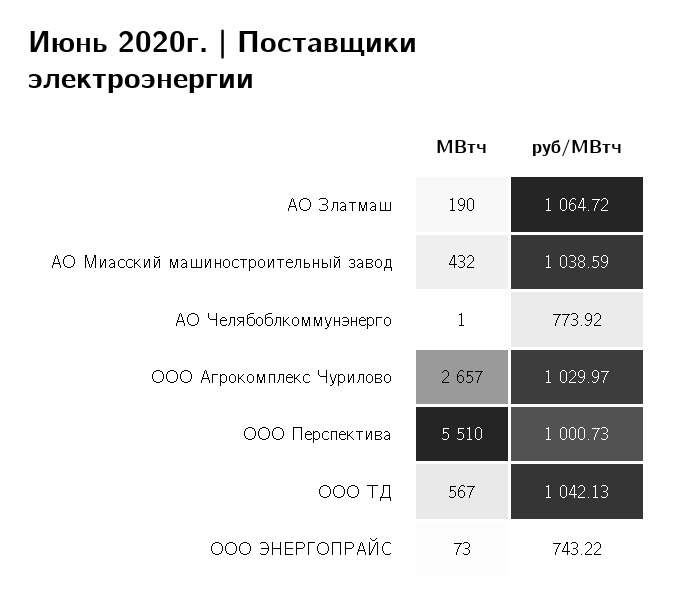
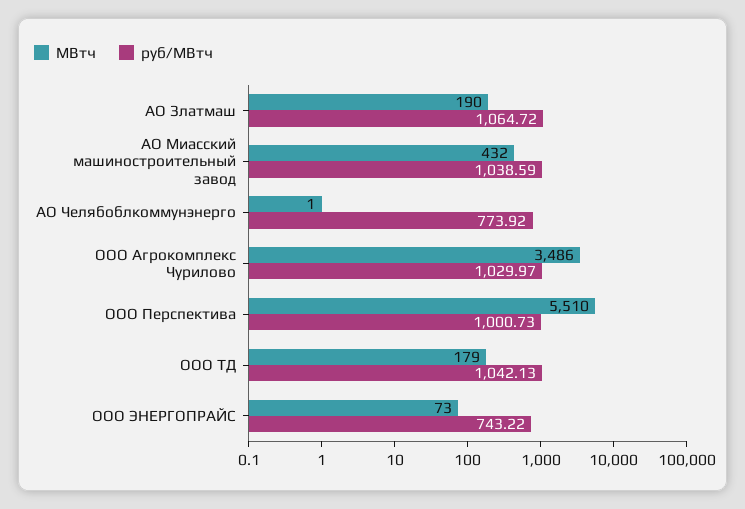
  {
    "МВтч": {
      "АО Златмаш": 190,
      "АО Миасский машиностроительный завод": 432,
      "АО Челябоблкоммунэнерго": 1,
-     "ООО Агрокомплекс Чурилово": 2657,
+     "ООО Агрокомплекс Чурилово": 3486,
      "ООО Перспектива": 5510,
-     "ООО ТД": 567,
+     "ООО ТД": 179,
      "ООО ЭНЕРГОПРАЙС": 73
    },
    "руб/МВтч": {
      "АО Златмаш": 1064.72,
      "АО Миасский машиностроительный завод": 1038.59,
      "АО Челябоблкоммунэнерго": 773.92,
      "ООО Агрокомплекс Чурилово": 1029.97,
      "ООО Перспектива": 1000.73,
      "ООО ТД": 1042.13,
      "ООО ЭНЕРГОПРАЙС": 743.22
    }
  }

